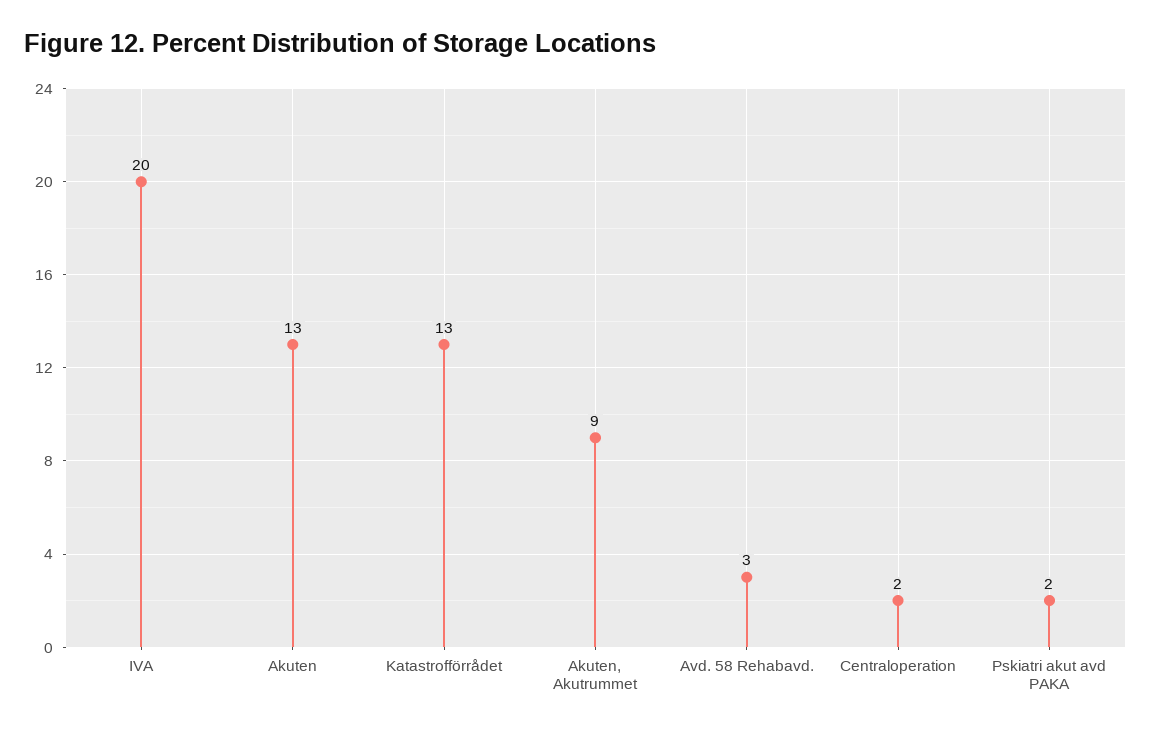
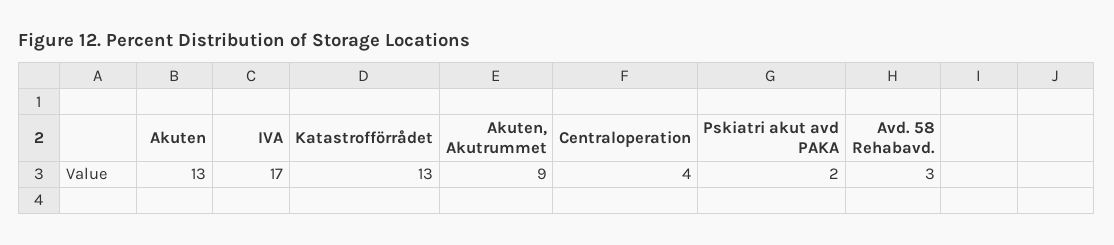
  {
-   "IVA": 20,
+   "IVA": 17,
    "Akuten": 13,
    "Katastrofförrådet": 13,
    "Akuten, Akutrummet": 9,
    "Avd. 58 Rehabavd.": 3,
-   "Centraloperation": 2,
+   "Centraloperation": 4,
    "Pskiatri akut avd PAKA": 2
  }

